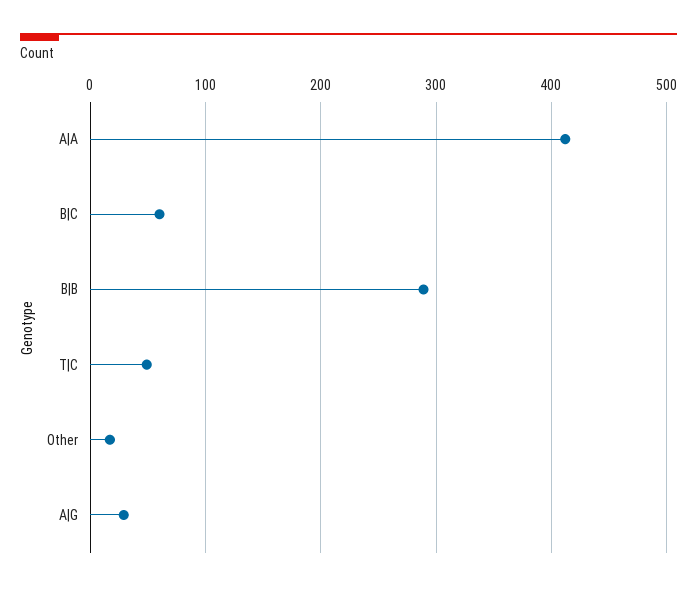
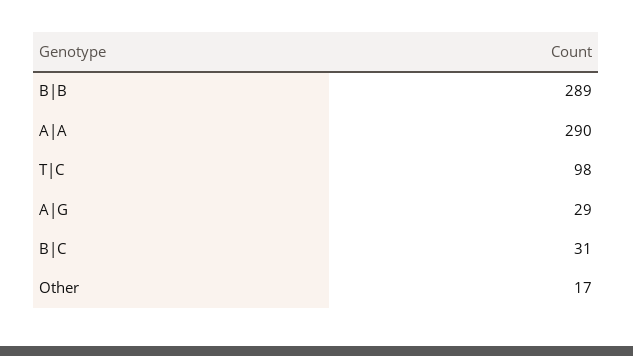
  {
-   "A|A": 410,
+   "A|A": 290,
-   "B|C": 60,
+   "B|C": 31,
    "B|B": 289,
-   "T|C": 50,
+   "T|C": 98,
    "Other": 17,
    "A|G": 29
  }

